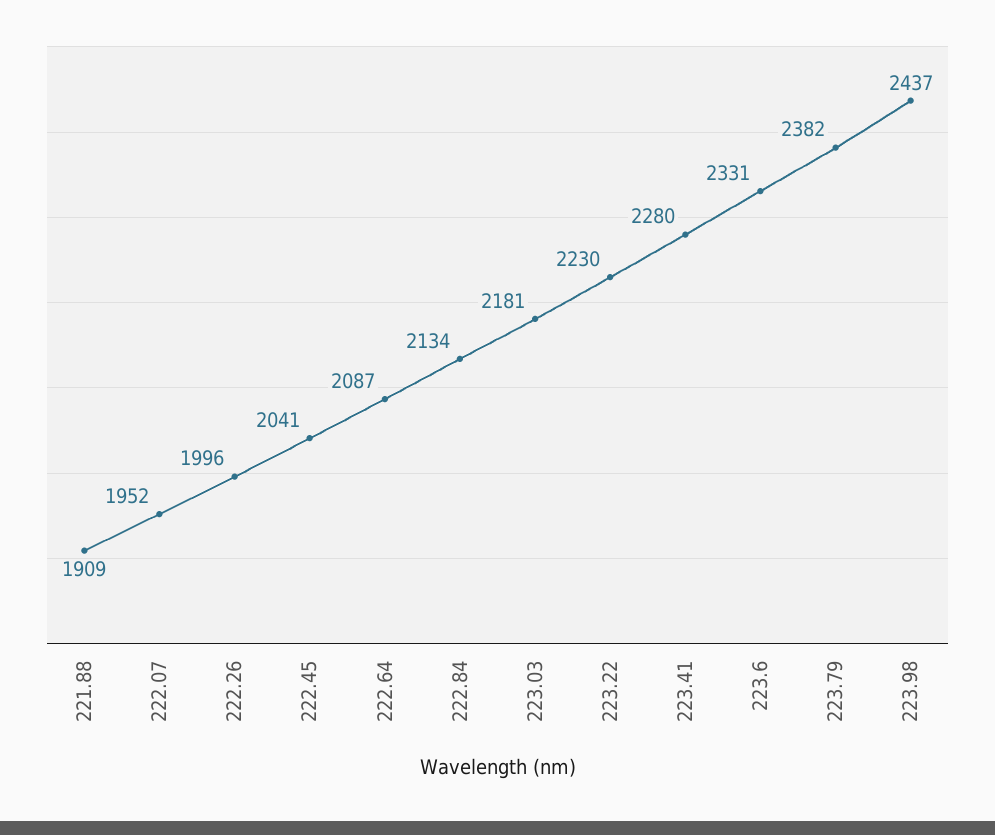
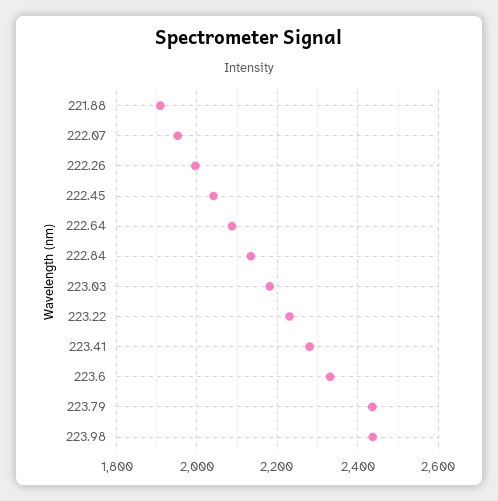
  {
    "221.88": 1909,
    "222.07": 1952,
    "222.26": 1996,
    "222.45": 2041,
    "222.64": 2087,
    "222.84": 2134,
    "223.03": 2181,
    "223.22": 2230,
    "223.41": 2280,
    "223.6": 2331,
-   "223.79": 2382,
+   "223.79": 2440,
    "223.98": 2437
  }

